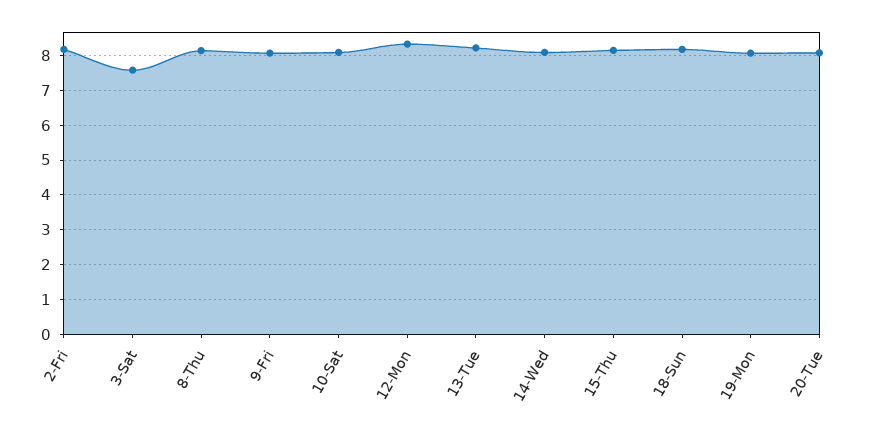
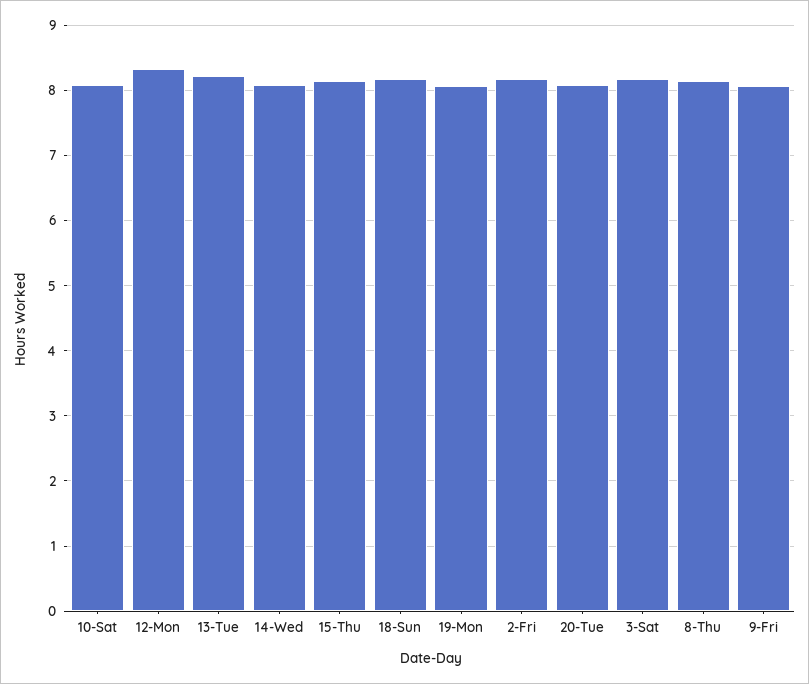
  {
    "2-Fri": 8.2,
-   "3-Sat": 7.6,
+   "3-Sat": 8.2,
    "8-Thu": 8.1,
    "9-Fri": 8.1,
    "10-Sat": 8.1,
    "12-Mon": 8.3,
    "13-Tue": 8.2,
    "14-Wed": 8.1,
    "15-Thu": 8.2,
    "18-Sun": 8.2,
    "19-Mon": 8.1,
    "20-Tue": 8.1
  }

